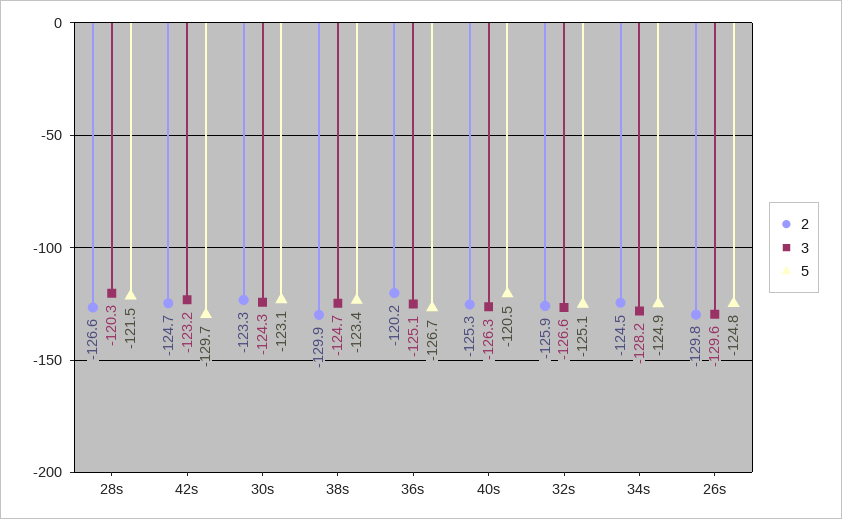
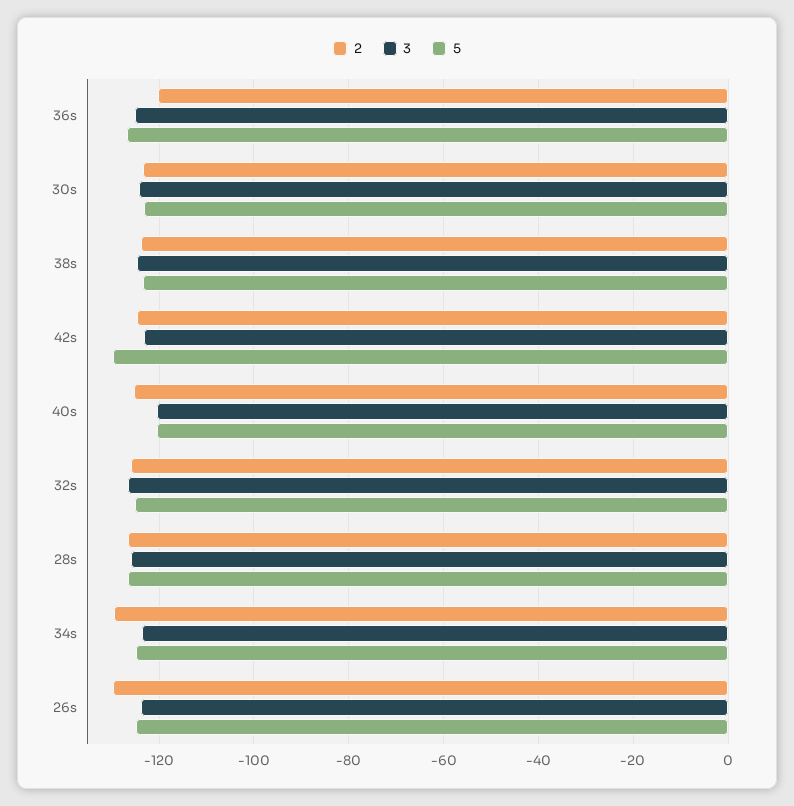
  {
    "2": {
      "28s": -126.6,
      "42s": -124.7,
      "30s": -123.3,
-     "38s": -129.9,
+     "38s": -124,
      "36s": -120.2,
      "40s": -125.3,
      "32s": -125.9,
-     "34s": -124.5,
+     "34s": -130,
      "26s": -129.8
    },
    "3": {
-     "28s": -120.3,
+     "28s": -126,
      "42s": -123.2,
      "30s": -124.3,
      "38s": -124.7,
      "36s": -125.1,
-     "40s": -126.3,
+     "40s": -120,
      "32s": -126.6,
-     "34s": -128.2,
+     "34s": -124,
-     "26s": -129.6
+     "26s": -124
    },
    "5": {
-     "28s": -121.5,
+     "28s": -126,
      "42s": -129.7,
      "30s": -123.1,
      "38s": -123.4,
      "36s": -126.7,
      "40s": -120.5,
      "32s": -125.1,
      "34s": -124.9,
      "26s": -124.8
    }
  }

